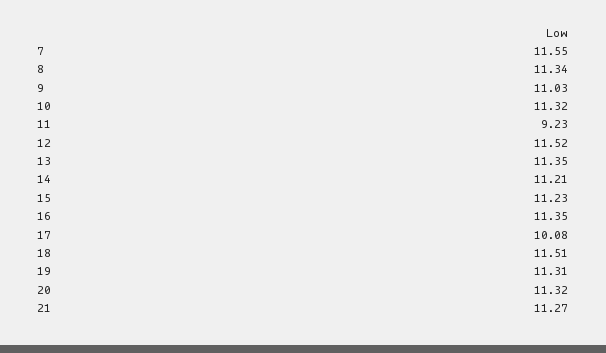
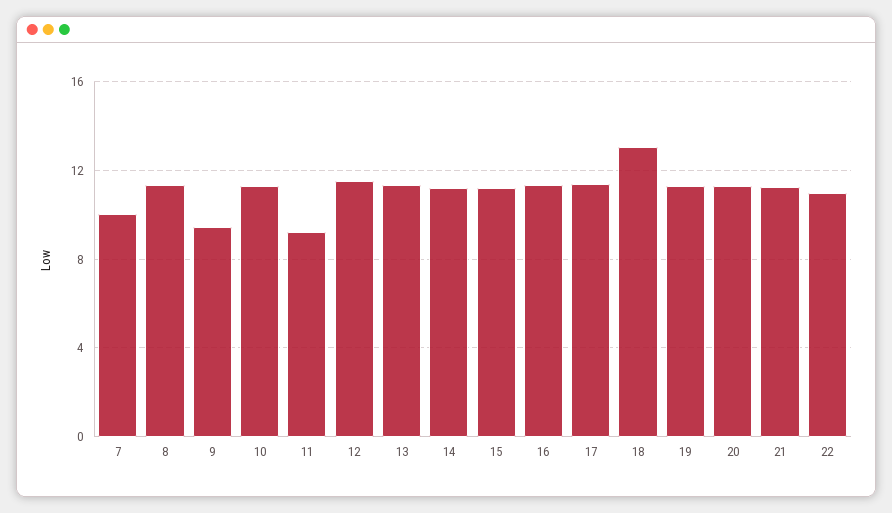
  {
-   "7": 11.55,
+   "7": 10,
    "8": 11.34,
-   "9": 11.03,
+   "9": 9.5,
    "10": 11.32,
    "11": 9.23,
    "12": 11.52,
    "13": 11.35,
    "14": 11.21,
    "15": 11.23,
    "16": 11.35,
-   "17": 10.08,
+   "17": 11.5,
-   "18": 11.51,
+   "18": 13,
    "19": 11.31,
    "20": 11.32,
-   "21": 11.27
+   "21": 11.27,
+   "22": 11
  }

